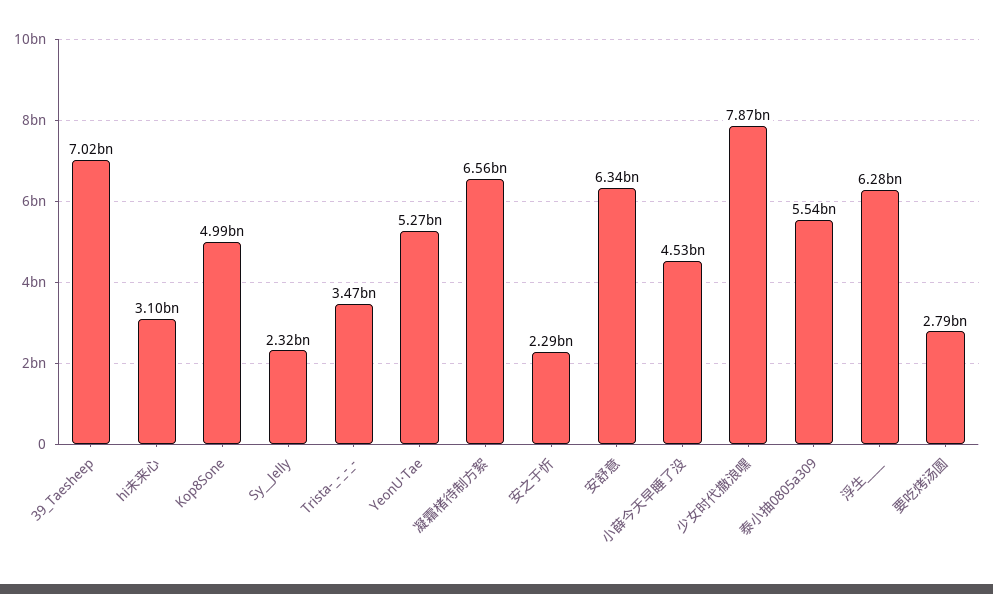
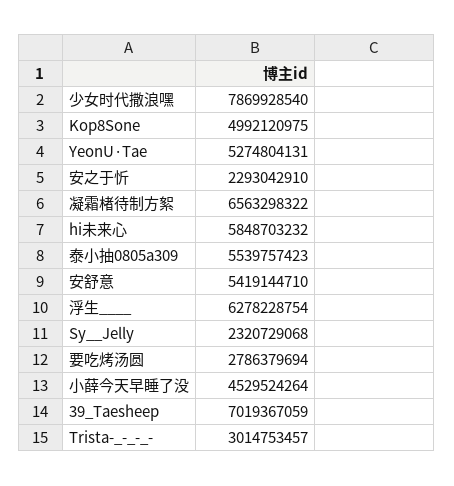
  {
    "39_Taesheep": 7019367059,
-   "hi未来心": 3100000000,
+   "hi未来心": 5848703232,
    "Kop8Sone": 4992120975,
    "Sy__Jelly": 2320729068,
-   "Trista-_-_-_-": 3470000000,
+   "Trista-_-_-_-": 3014753457,
    "YeonU·Tae": 5274804131,
    "凝霜楮待制方絮": 6563298322,
    "安之于忻": 2293042910,
-   "安舒意": 6340000000,
+   "安舒意": 5419144710,
    "小薛今天早睡了没": 4529524264,
    "少女时代撒浪嘿": 7869928540,
    "泰小抽0805a309": 5539757423,
    "浮生____": 6278228754,
    "要吃烤汤圆": 2786379694
  }

